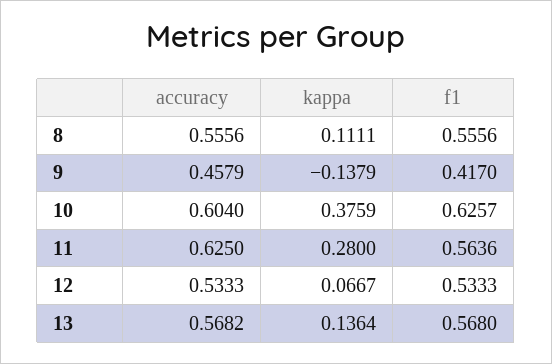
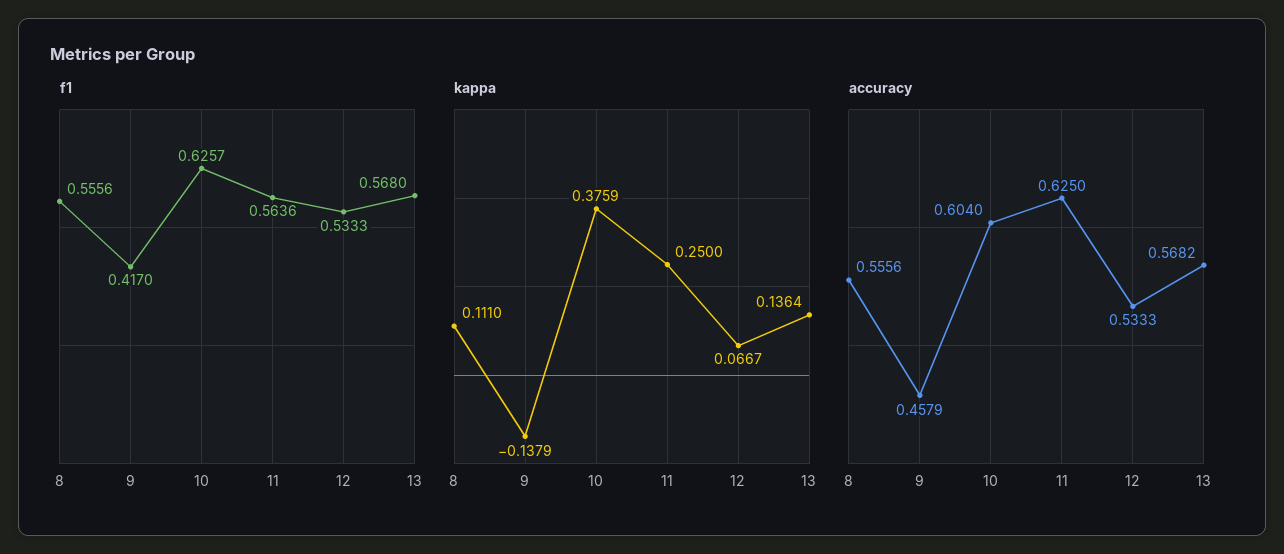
  {
    "accuracy": {
      "8": 0.5556,
      "9": 0.4579,
      "10": 0.604,
      "11": 0.625,
      "12": 0.5333,
      "13": 0.5682
    },
    "kappa": {
-     "8": 0.1111,
+     "8": 0.111,
      "9": -0.1379,
      "10": 0.3759,
-     "11": 0.28,
+     "11": 0.25,
      "12": 0.0667,
      "13": 0.1364
    },
    "f1": {
      "8": 0.5556,
      "9": 0.417,
      "10": 0.6257,
      "11": 0.5636,
      "12": 0.5333,
      "13": 0.568
    }
  }

